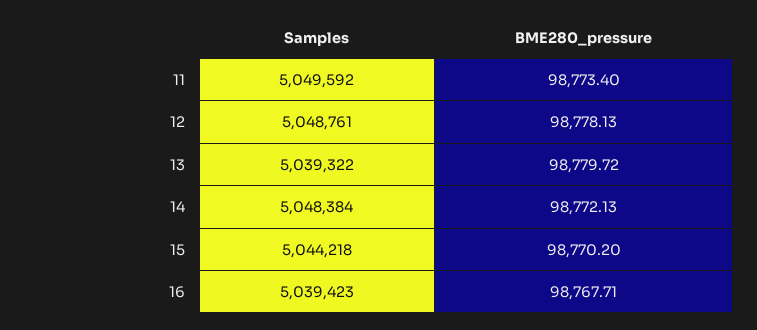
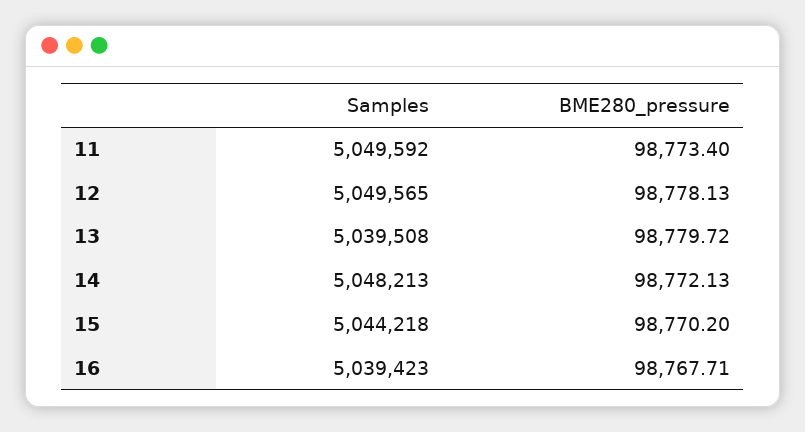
  {
    "Samples": {
      "11": 5049592,
-     "12": 5048761,
+     "12": 5049565,
-     "13": 5039322,
+     "13": 5039508,
-     "14": 5048384,
+     "14": 5048213,
      "15": 5044218,
      "16": 5039423
    },
    "BME280_pressure": {
      "11": 98773.4,
      "12": 98778.13,
      "13": 98779.72,
      "14": 98772.13,
      "15": 98770.2,
      "16": 98767.71
    }
  }

